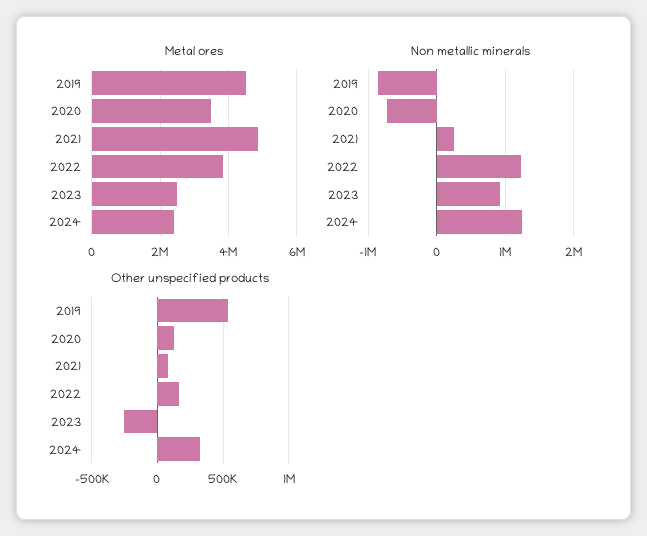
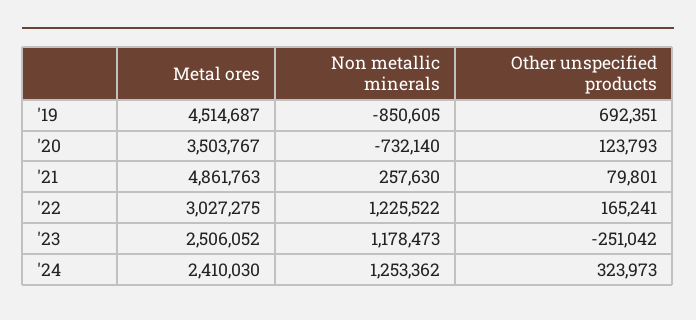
  {
    "Metal ores": {
      "2019": 4514687,
      "2020": 3503767,
      "2021": 4861763,
-     "2022": 3800000,
+     "2022": 3027275,
      "2023": 2506052,
      "2024": 2410030
    },
    "Non metallic minerals": {
      "2019": -850605,
      "2020": -732140,
      "2021": 257630,
      "2022": 1225522,
-     "2023": 900000,
+     "2023": 1178473,
      "2024": 1253362
    },
    "Other unspecified products": {
-     "2019": 550000,
+     "2019": 692351,
      "2020": 123793,
      "2021": 79801,
      "2022": 165241,
      "2023": -251042,
      "2024": 323973
    }
  }

